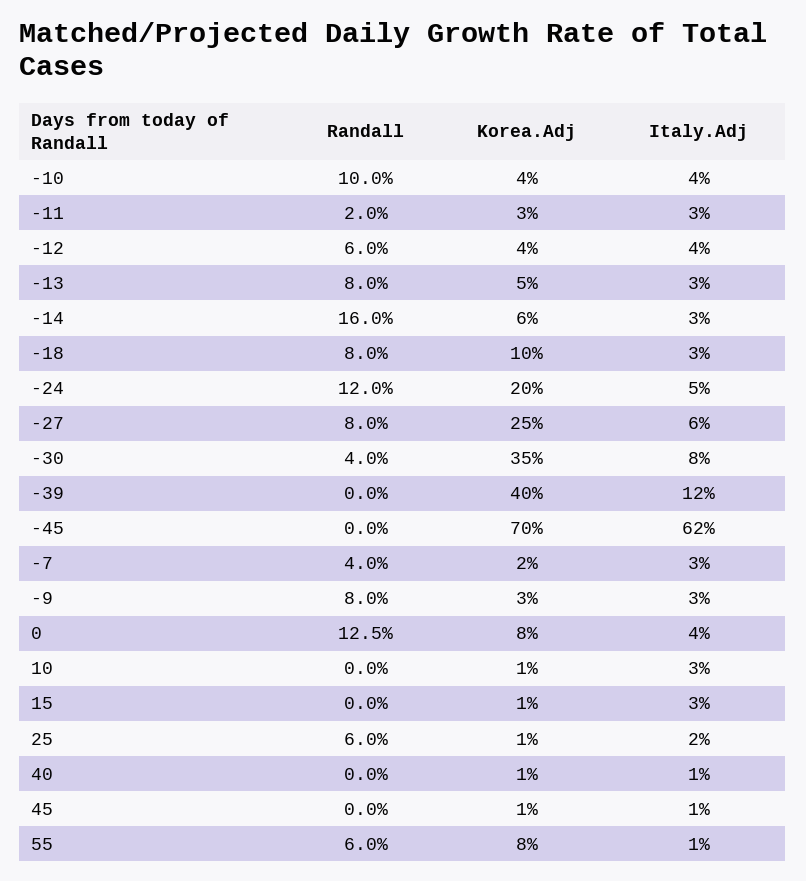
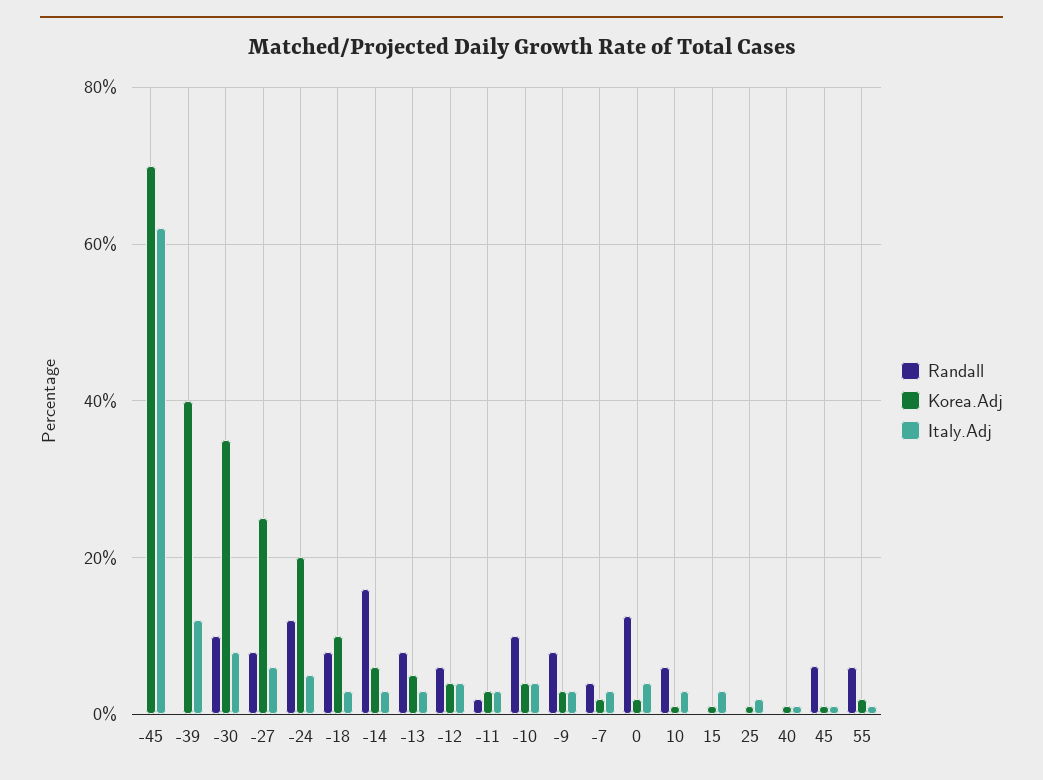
  {
    "Randall": {
      "-10": 10,
      "-11": 2,
      "-12": 6,
      "-13": 8,
      "-14": 16,
      "-18": 8,
      "-24": 12,
      "-27": 8,
-     "-30": 4,
+     "-30": 10,
      "-39": 0,
      "-45": 0,
      "-7": 4,
      "-9": 8,
      "0": 12.5,
-     "10": 0,
+     "10": 6,
      "15": 0,
-     "25": 6,
+     "25": 0,
      "40": 0,
-     "45": 0,
+     "45": 6,
      "55": 6
    },
    "Korea.Adj": {
      "-10": 4,
      "-11": 3,
      "-12": 4,
      "-13": 5,
      "-14": 6,
      "-18": 10,
      "-24": 20,
      "-27": 25,
      "-30": 35,
      "-39": 40,
      "-45": 70,
      "-7": 2,
      "-9": 3,
-     "0": 8,
+     "0": 2,
      "10": 1,
      "15": 1,
      "25": 1,
      "40": 1,
      "45": 1,
-     "55": 8
+     "55": 2
    },
    "Italy.Adj": {
      "-10": 4,
      "-11": 3,
      "-12": 4,
      "-13": 3,
      "-14": 3,
      "-18": 3,
      "-24": 5,
      "-27": 6,
      "-30": 8,
      "-39": 12,
      "-45": 62,
      "-7": 3,
      "-9": 3,
      "0": 4,
      "10": 3,
      "15": 3,
      "25": 2,
      "40": 1,
      "45": 1,
      "55": 1
    }
  }

